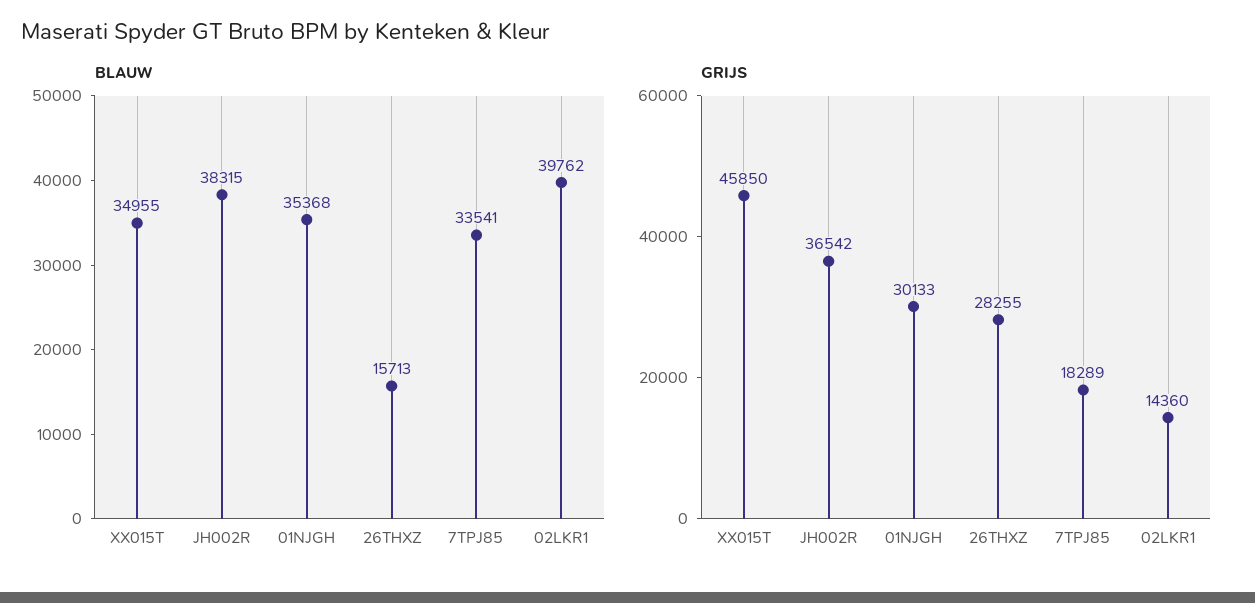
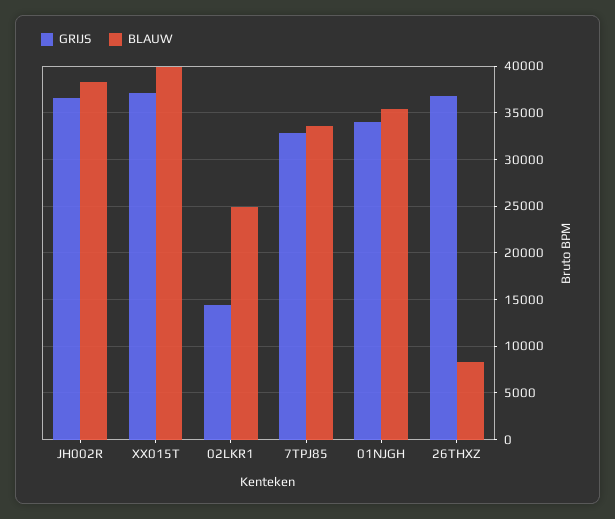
  {
    "BLAUW": {
-     "XX015T": 34955,
+     "XX015T": 40000,
      "JH002R": 38315,
      "01NJGH": 35368,
-     "26THXZ": 15713,
+     "26THXZ": 8000,
      "7TPJ85": 33541,
-     "02LKR1": 39762
+     "02LKR1": 25000
    },
    "GRIJS": {
-     "XX015T": 45850,
+     "XX015T": 37000,
      "JH002R": 36542,
-     "01NJGH": 30133,
+     "01NJGH": 34000,
-     "26THXZ": 28255,
+     "26THXZ": 37000,
-     "7TPJ85": 18289,
+     "7TPJ85": 33000,
      "02LKR1": 14360
    }
  }

